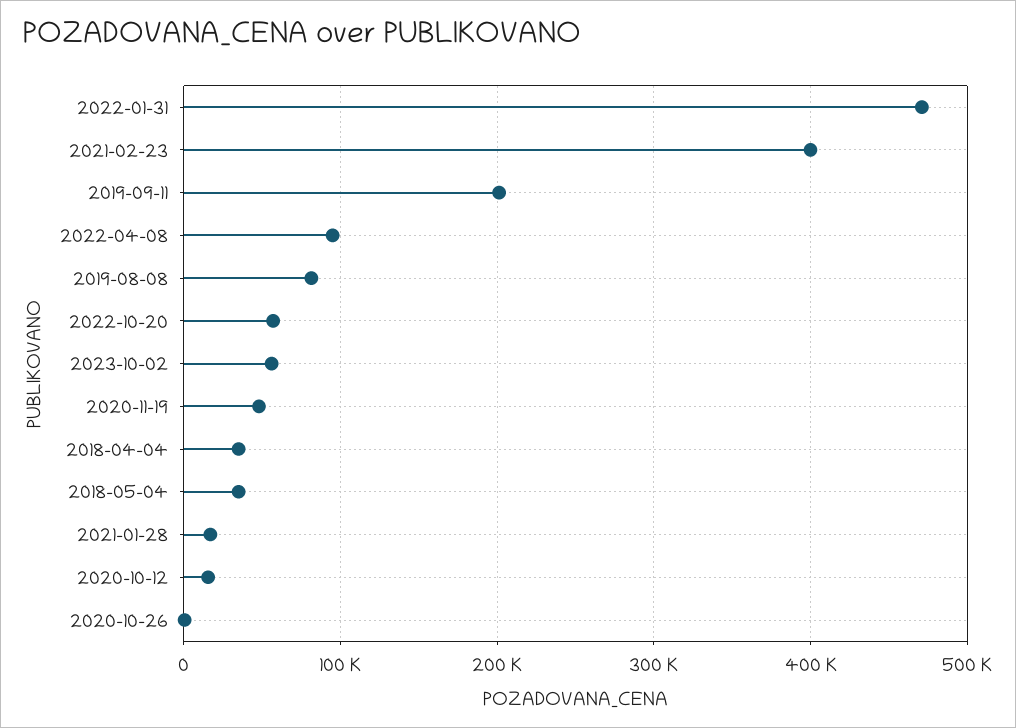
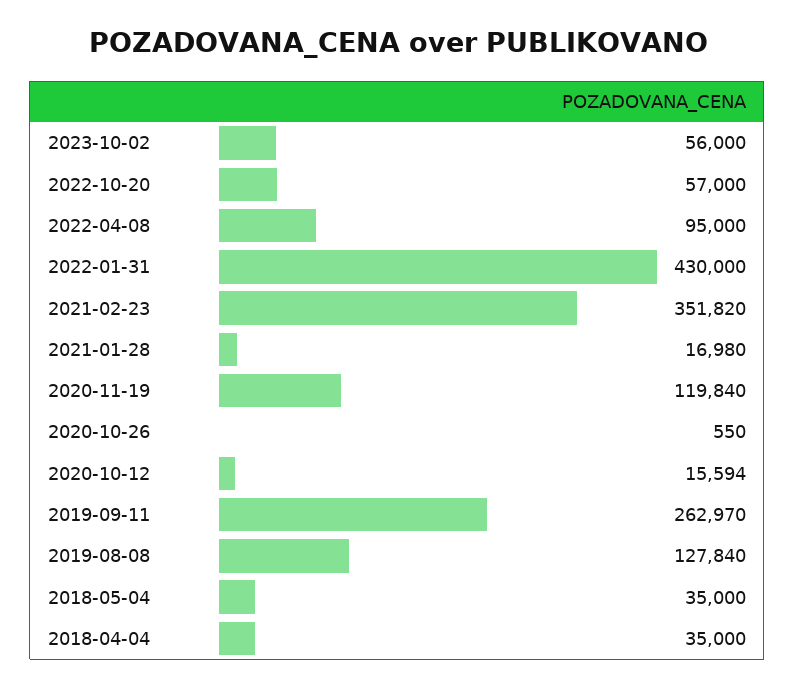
  {
-   "2022-01-31": 470000,
+   "2022-01-31": 430000,
-   "2021-02-23": 400000,
+   "2021-02-23": 351820,
-   "2019-09-11": 200000,
+   "2019-09-11": 262970,
    "2022-04-08": 95000,
-   "2019-08-08": 80000,
+   "2019-08-08": 127840,
    "2022-10-20": 57000,
    "2023-10-02": 56000,
-   "2020-11-19": 50000,
+   "2020-11-19": 119840,
    "2018-04-04": 35000,
    "2018-05-04": 35000,
    "2021-01-28": 16980,
    "2020-10-12": 15594,
    "2020-10-26": 550
  }

